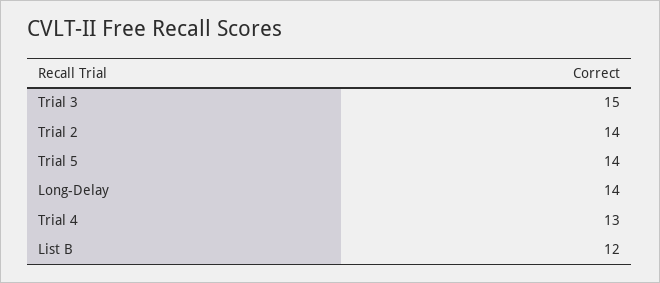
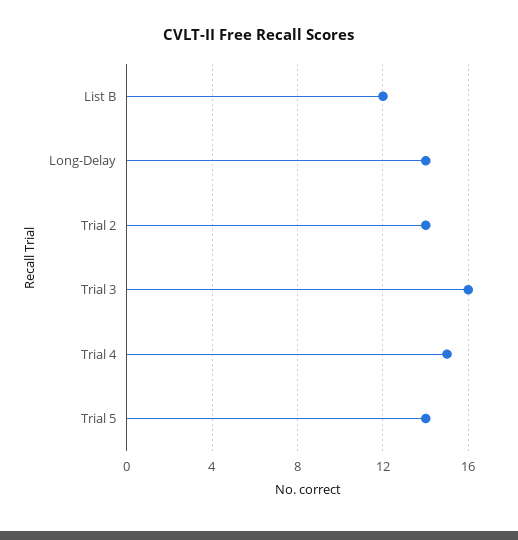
  {
-   "Trial 3": 15,
+   "Trial 3": 16,
    "Trial 2": 14,
    "Trial 5": 14,
    "Long-Delay": 14,
-   "Trial 4": 13,
+   "Trial 4": 15,
    "List B": 12
  }

